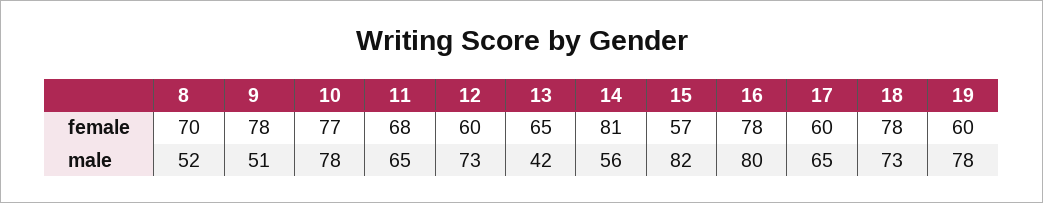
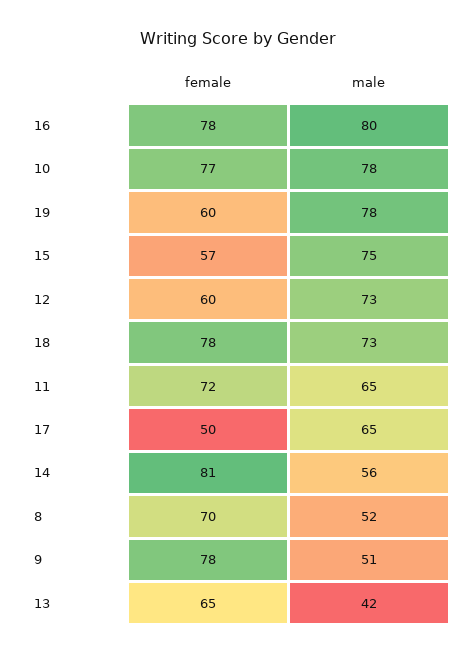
  {
    "8": {
      "female": 70,
      "male": 52
    },
    "9": {
      "female": 78,
      "male": 51
    },
    "10": {
      "female": 77,
      "male": 78
    },
    "11": {
-     "female": 68,
+     "female": 72,
      "male": 65
    },
    "12": {
      "female": 60,
      "male": 73
    },
    "13": {
      "female": 65,
      "male": 42
    },
    "14": {
      "female": 81,
      "male": 56
    },
    "15": {
      "female": 57,
-     "male": 82
+     "male": 75
    },
    "16": {
      "female": 78,
      "male": 80
    },
    "17": {
-     "female": 60,
+     "female": 50,
      "male": 65
    },
    "18": {
      "female": 78,
      "male": 73
    },
    "19": {
      "female": 60,
      "male": 78
    }
  }

